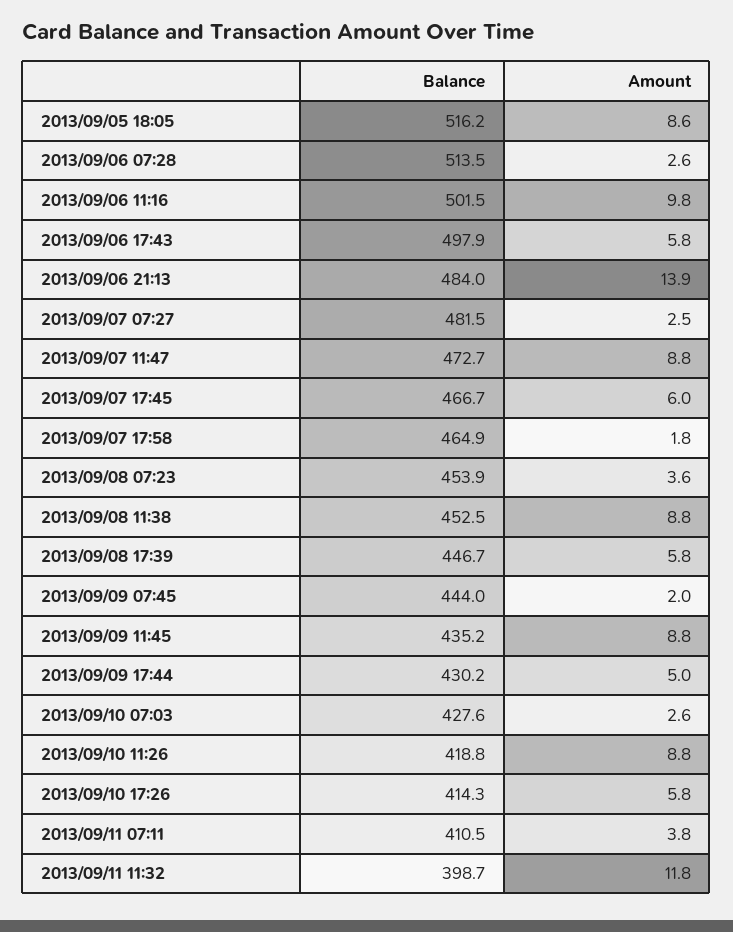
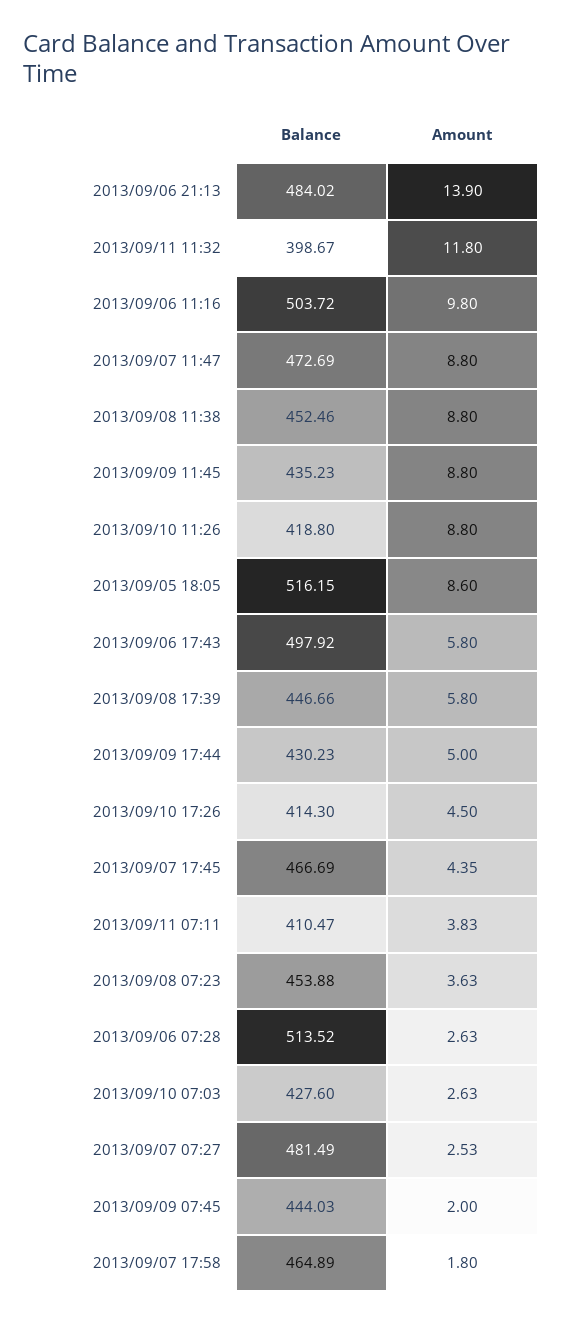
  {
    "Balance": {
      "2013/09/05 18:05": 516.15,
      "2013/09/06 07:28": 513.52,
-     "2013/09/06 11:16": 501.5,
+     "2013/09/06 11:16": 503.72,
      "2013/09/06 17:43": 497.92,
      "2013/09/06 21:13": 484.02,
      "2013/09/07 07:27": 481.49,
      "2013/09/07 11:47": 472.69,
      "2013/09/07 17:45": 466.69,
      "2013/09/07 17:58": 464.89,
      "2013/09/08 07:23": 453.88,
      "2013/09/08 11:38": 452.46,
      "2013/09/08 17:39": 446.66,
      "2013/09/09 07:45": 444.03,
      "2013/09/09 11:45": 435.23,
      "2013/09/09 17:44": 430.23,
      "2013/09/10 07:03": 427.6,
      "2013/09/10 11:26": 418.8,
      "2013/09/10 17:26": 414.3,
      "2013/09/11 07:11": 410.47,
      "2013/09/11 11:32": 398.67
    },
    "Amount": {
      "2013/09/05 18:05": 8.6,
      "2013/09/06 07:28": 2.63,
      "2013/09/06 11:16": 9.8,
      "2013/09/06 17:43": 5.8,
      "2013/09/06 21:13": 13.9,
      "2013/09/07 07:27": 2.53,
      "2013/09/07 11:47": 8.8,
-     "2013/09/07 17:45": 6,
+     "2013/09/07 17:45": 4.35,
      "2013/09/07 17:58": 1.8,
      "2013/09/08 07:23": 3.63,
      "2013/09/08 11:38": 8.8,
      "2013/09/08 17:39": 5.8,
      "2013/09/09 07:45": 2,
      "2013/09/09 11:45": 8.8,
      "2013/09/09 17:44": 5,
      "2013/09/10 07:03": 2.63,
      "2013/09/10 11:26": 8.8,
-     "2013/09/10 17:26": 5.8,
+     "2013/09/10 17:26": 4.5,
      "2013/09/11 07:11": 3.83,
      "2013/09/11 11:32": 11.8
    }
  }

